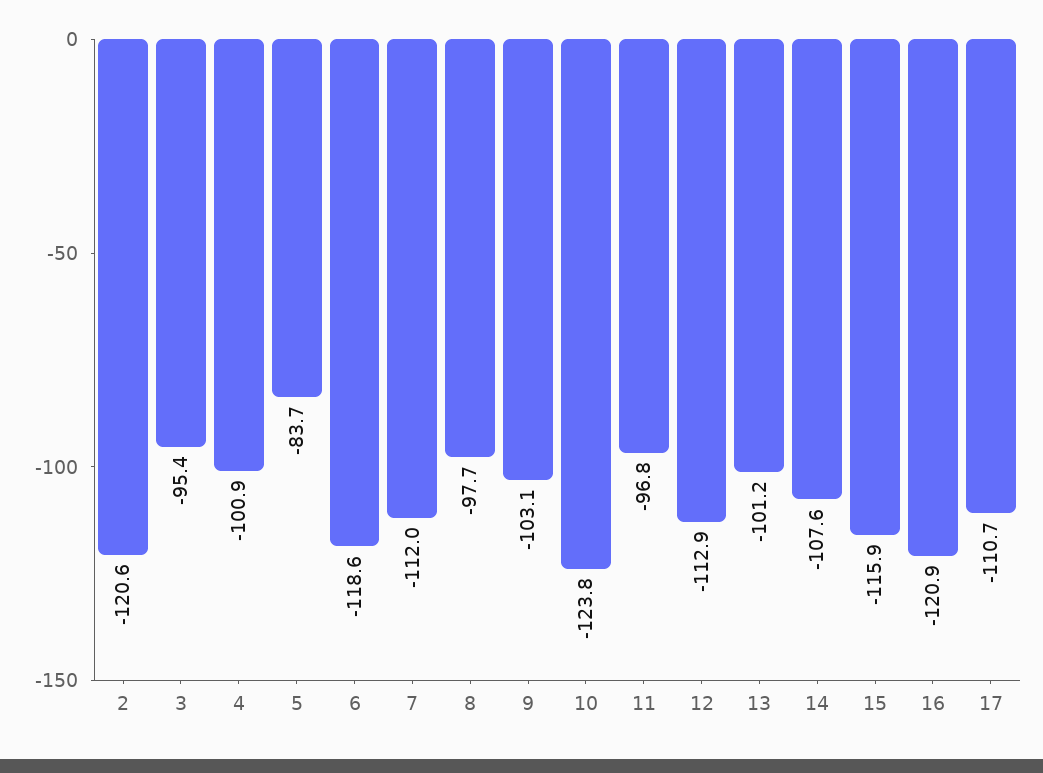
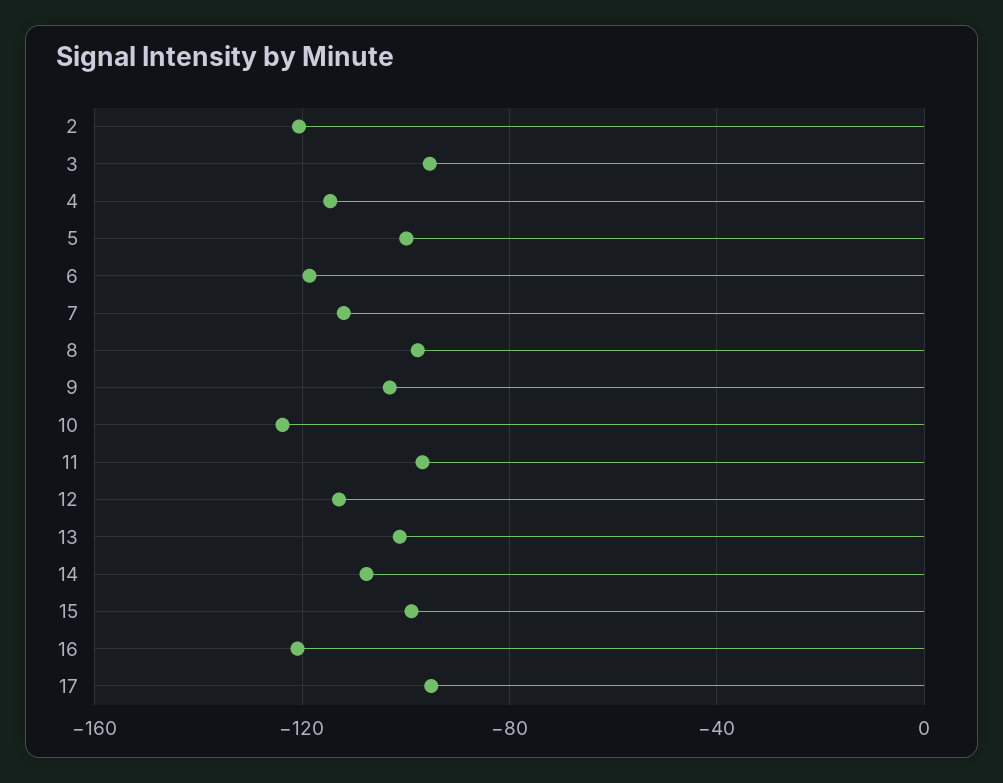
  {
    "2": -120.6,
    "3": -95.4,
-   "4": -100.9,
+   "4": -115,
-   "5": -83.7,
+   "5": -100,
    "6": -118.6,
    "7": -112,
    "8": -97.7,
    "9": -103.1,
    "10": -123.8,
    "11": -96.8,
    "12": -112.9,
    "13": -101.2,
    "14": -107.6,
-   "15": -115.9,
+   "15": -100,
    "16": -120.9,
-   "17": -110.7
+   "17": -95
  }

